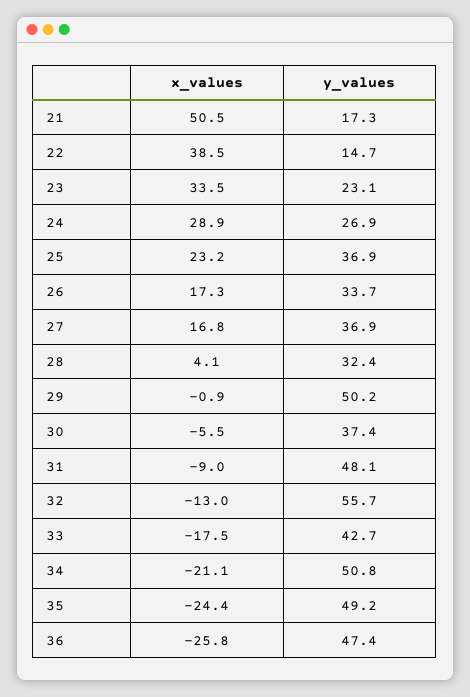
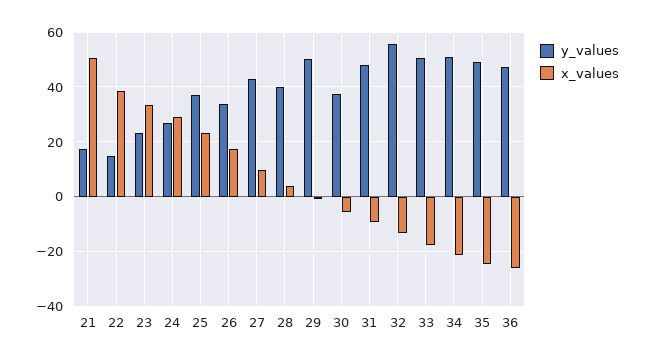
  {
    "x_values": {
      "21": 50.5,
      "22": 38.5,
      "23": 33.5,
      "24": 28.9,
      "25": 23.2,
      "26": 17.3,
-     "27": 16.8,
+     "27": 10,
      "28": 4.1,
      "29": -0.9,
      "30": -5.5,
      "31": -9,
      "32": -13,
      "33": -17.5,
      "34": -21.1,
      "35": -24.4,
      "36": -25.8
    },
    "y_values": {
      "21": 17.3,
      "22": 14.7,
      "23": 23.1,
      "24": 26.9,
      "25": 36.9,
      "26": 33.7,
-     "27": 36.9,
+     "27": 42.5,
-     "28": 32.4,
+     "28": 40,
      "29": 50.2,
      "30": 37.4,
      "31": 48.1,
      "32": 55.7,
-     "33": 42.7,
+     "33": 50,
      "34": 50.8,
      "35": 49.2,
      "36": 47.4
    }
  }

